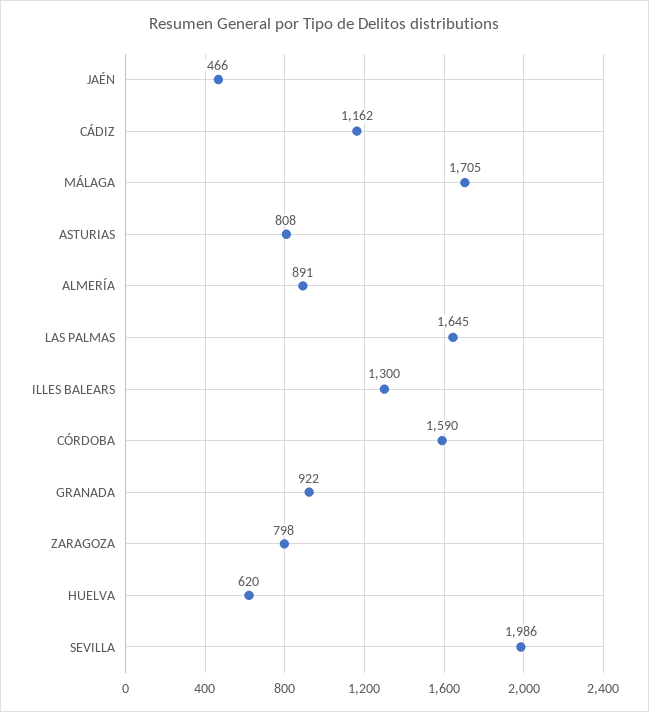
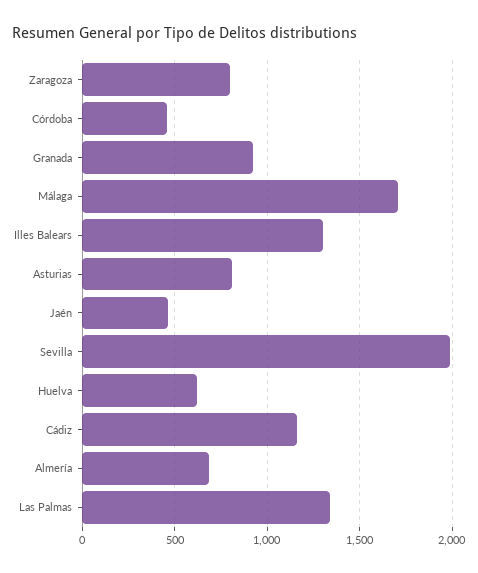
  {
    "JAÉN": 466,
    "CÁDIZ": 1162,
    "MÁLAGA": 1705,
    "ASTURIAS": 808,
-   "ALMERÍA": 891,
+   "ALMERÍA": 700,
-   "LAS PALMAS": 1645,
+   "LAS PALMAS": 1350,
    "ILLES BALEARS": 1300,
-   "CÓRDOBA": 1590,
+   "CÓRDOBA": 450,
    "GRANADA": 922,
    "ZARAGOZA": 798,
    "HUELVA": 620,
    "SEVILLA": 1986
  }

